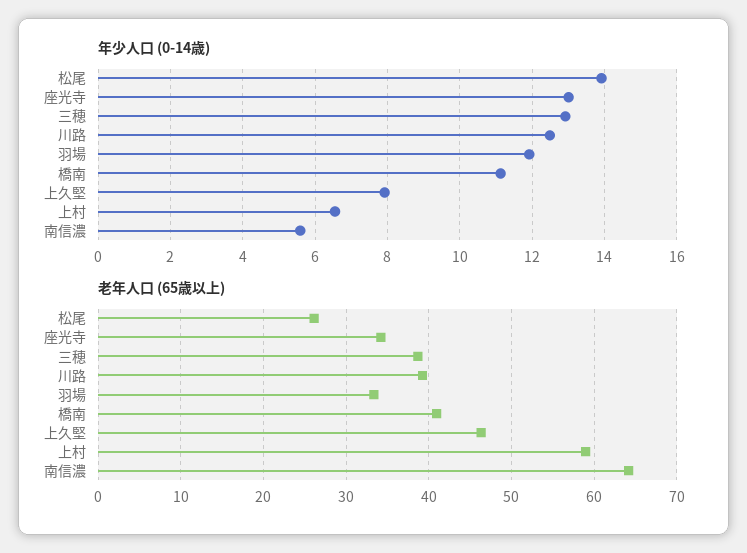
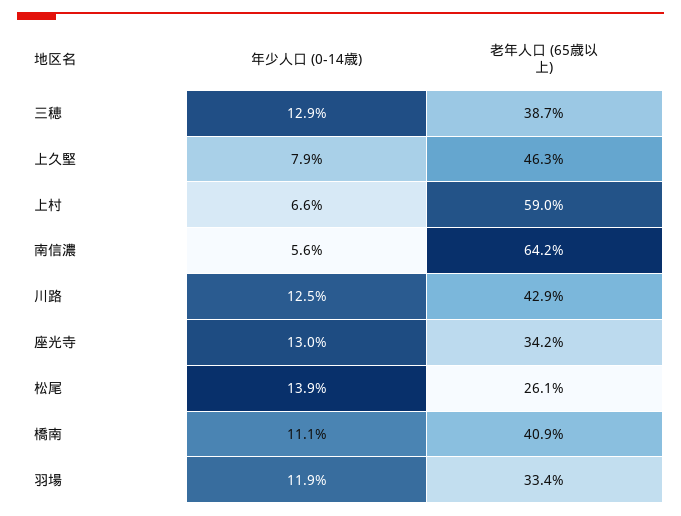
  {
    "年少人口 (0-14歳)": {
      "松尾": 13.9,
      "座光寺": 13,
      "三穂": 12.9,
      "川路": 12.5,
      "羽場": 11.9,
      "橋南": 11.1,
      "上久堅": 7.9,
      "上村": 6.6,
      "南信濃": 5.6
    },
    "老年人口 (65歳以上)": {
      "松尾": 26.1,
      "座光寺": 34.2,
      "三穂": 38.7,
-     "川路": 39,
+     "川路": 42.9,
      "羽場": 33.4,
      "橋南": 40.9,
      "上久堅": 46.3,
      "上村": 59,
      "南信濃": 64.2
    }
  }

